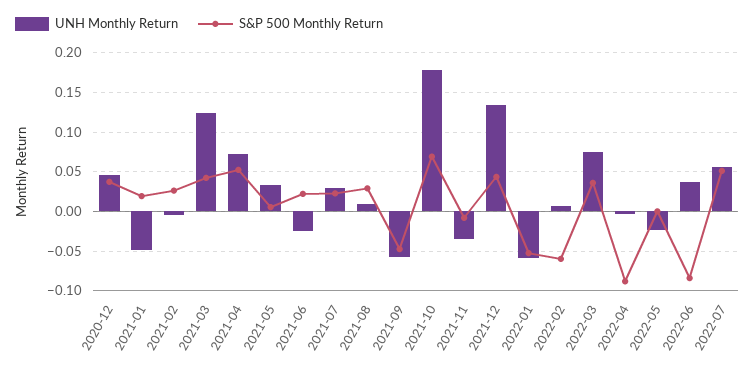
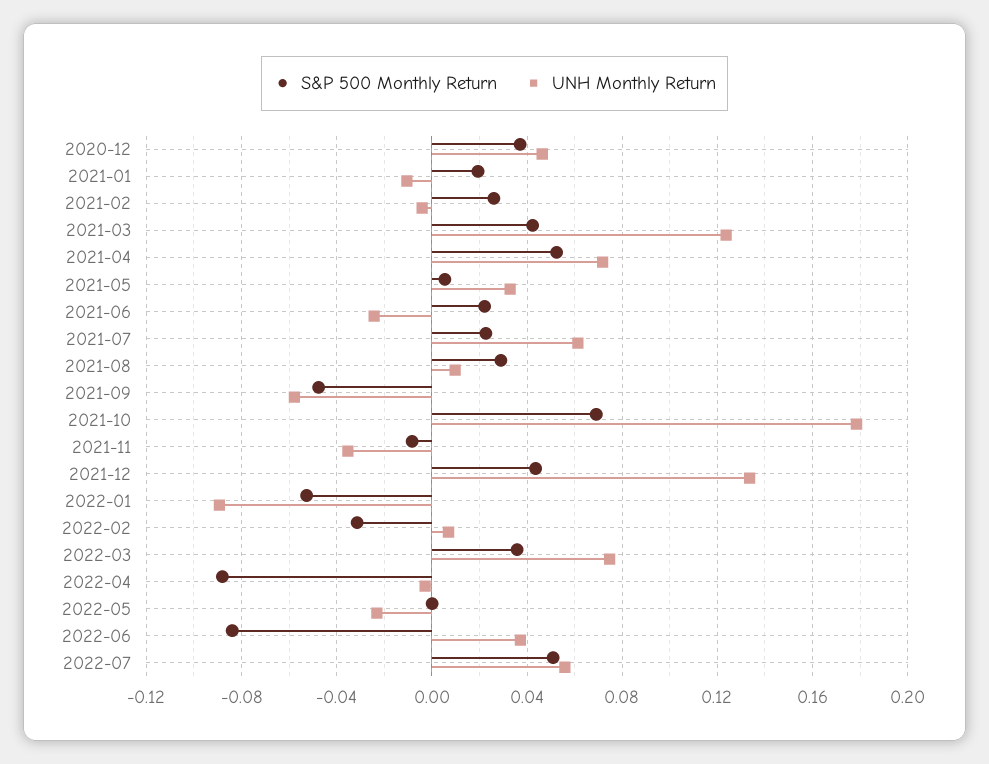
  {
    "UNH Monthly Return": {
      "2020-12": 0.045,
-     "2021-01": -0.05,
+     "2021-01": -0.01,
      "2021-02": -0.005,
      "2021-03": 0.125,
      "2021-04": 0.07,
      "2021-05": 0.035,
      "2021-06": -0.025,
-     "2021-07": 0.03,
+     "2021-07": 0.06,
      "2021-08": 0.01,
      "2021-09": -0.06,
      "2021-10": 0.18,
      "2021-11": -0.035,
      "2021-12": 0.135,
-     "2022-01": -0.06,
+     "2022-01": -0.09,
      "2022-02": 0.005,
      "2022-03": 0.075,
      "2022-04": -0.005,
      "2022-05": -0.025,
      "2022-06": 0.035,
      "2022-07": 0.055
    },
    "S&P 500 Monthly Return": {
      "2020-12": 0.035,
      "2021-01": 0.02,
      "2021-02": 0.025,
      "2021-03": 0.04,
      "2021-04": 0.05,
      "2021-05": 0.005,
      "2021-06": 0.02,
      "2021-07": 0.025,
      "2021-08": 0.03,
      "2021-09": -0.05,
      "2021-10": 0.07,
      "2021-11": -0.01,
      "2021-12": 0.045,
      "2022-01": -0.055,
-     "2022-02": -0.06,
+     "2022-02": -0.03,
      "2022-03": 0.035,
      "2022-04": -0.09,
      "2022-05": 0,
      "2022-06": -0.085,
      "2022-07": 0.05
    }
  }

